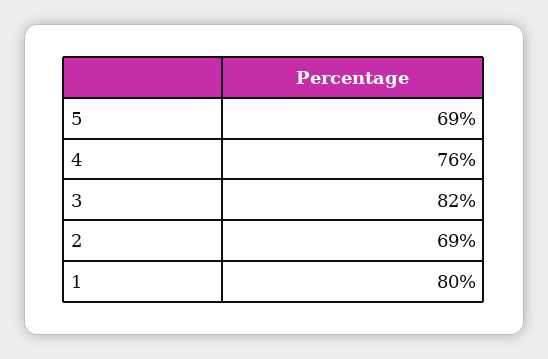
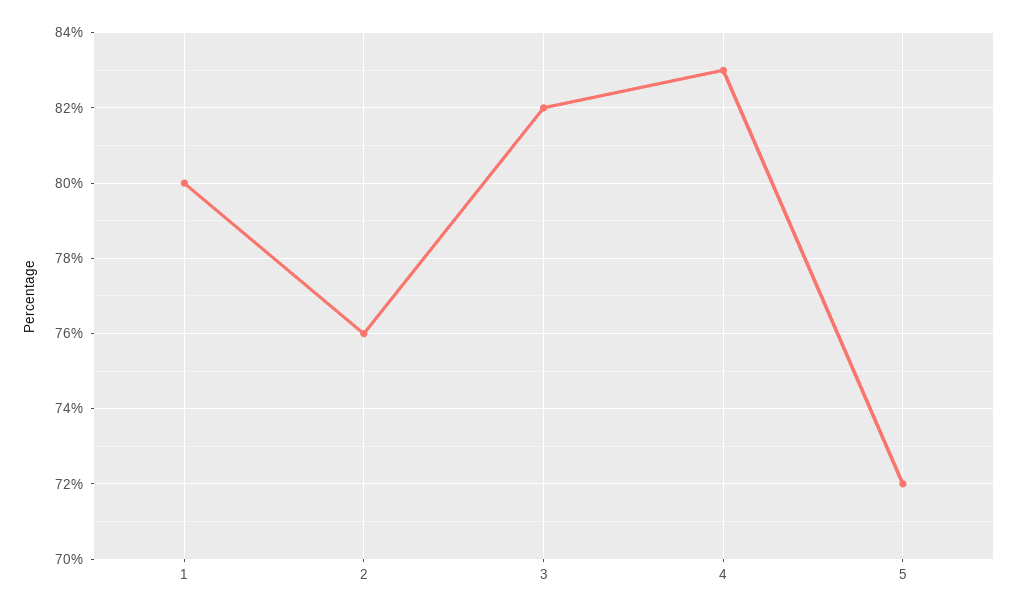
  {
-   "5": 69,
+   "5": 72,
-   "4": 76,
+   "4": 83,
    "3": 82,
-   "2": 69,
+   "2": 76,
    "1": 80
  }

